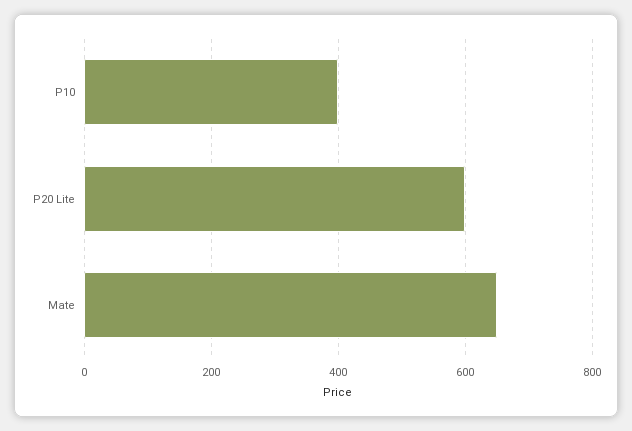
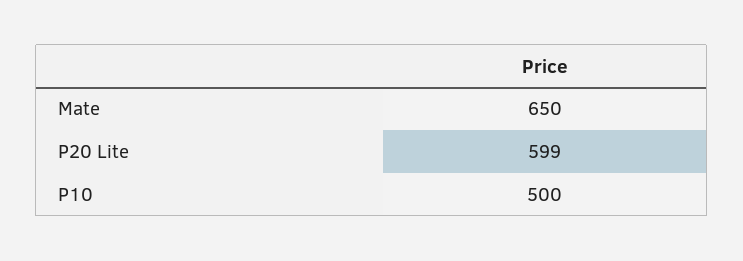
  {
-   "P10": 400,
+   "P10": 500,
    "P20 Lite": 599,
    "Mate": 650
  }

